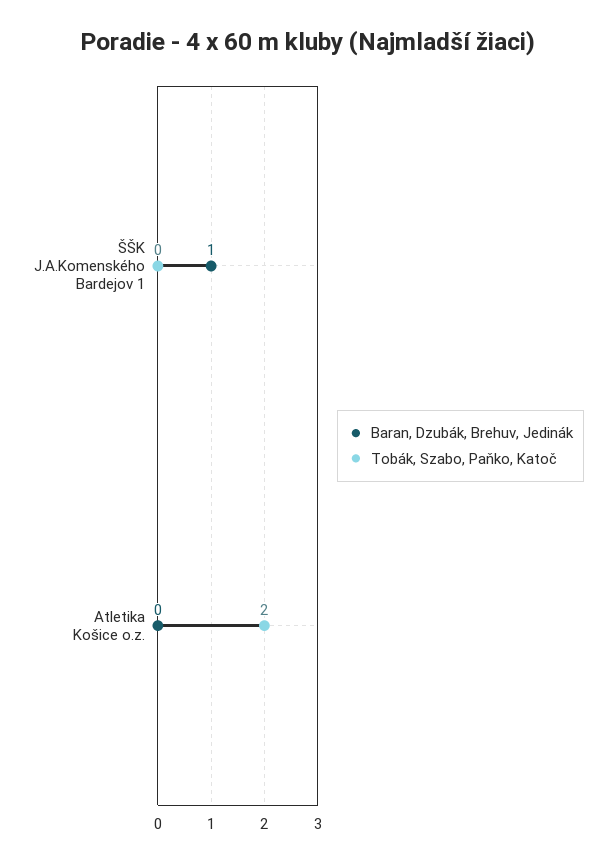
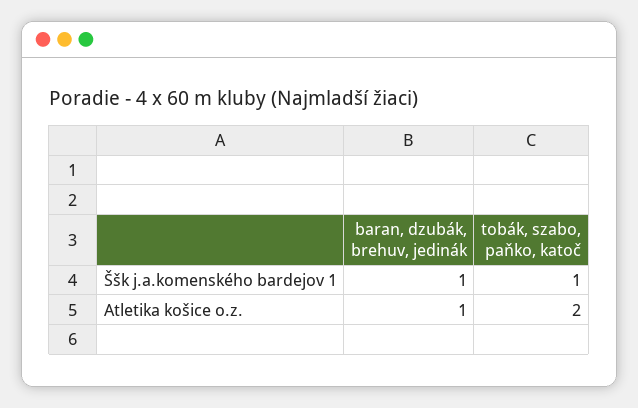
  {
    "Baran, Dzubák, Brehuv, Jedinák": {
      "ŠŠK J.A.Komenského Bardejov 1": 1,
-     "Atletika Košice o.z.": 0
+     "Atletika Košice o.z.": 1
    },
    "Tobák, Szabo, Paňko, Katoč": {
-     "ŠŠK J.A.Komenského Bardejov 1": 0,
+     "ŠŠK J.A.Komenského Bardejov 1": 1,
      "Atletika Košice o.z.": 2
    }
  }

